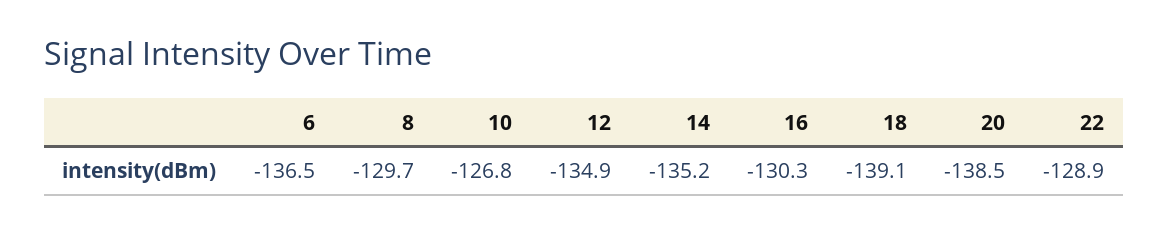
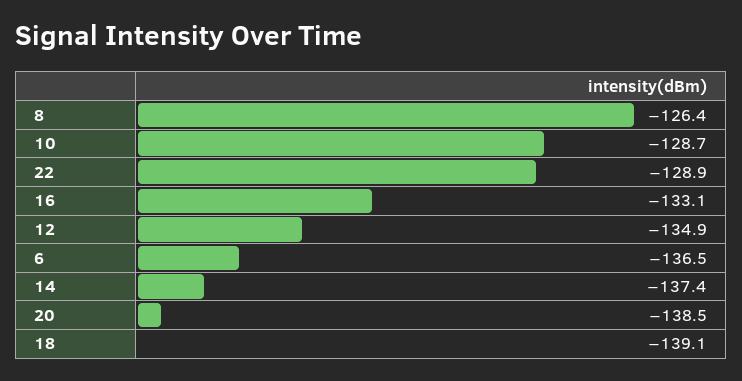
  {
    "6": -136.5,
-   "8": -129.7,
+   "8": -126.4,
-   "10": -126.8,
+   "10": -128.7,
    "12": -134.9,
-   "14": -135.2,
+   "14": -137.4,
-   "16": -130.3,
+   "16": -133.1,
    "18": -139.1,
    "20": -138.5,
    "22": -128.9
  }

